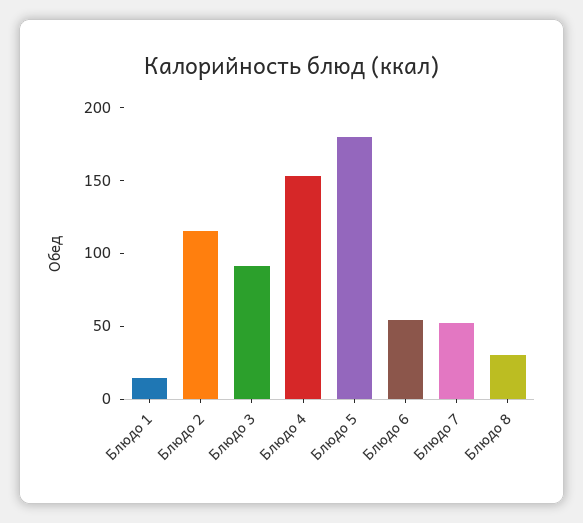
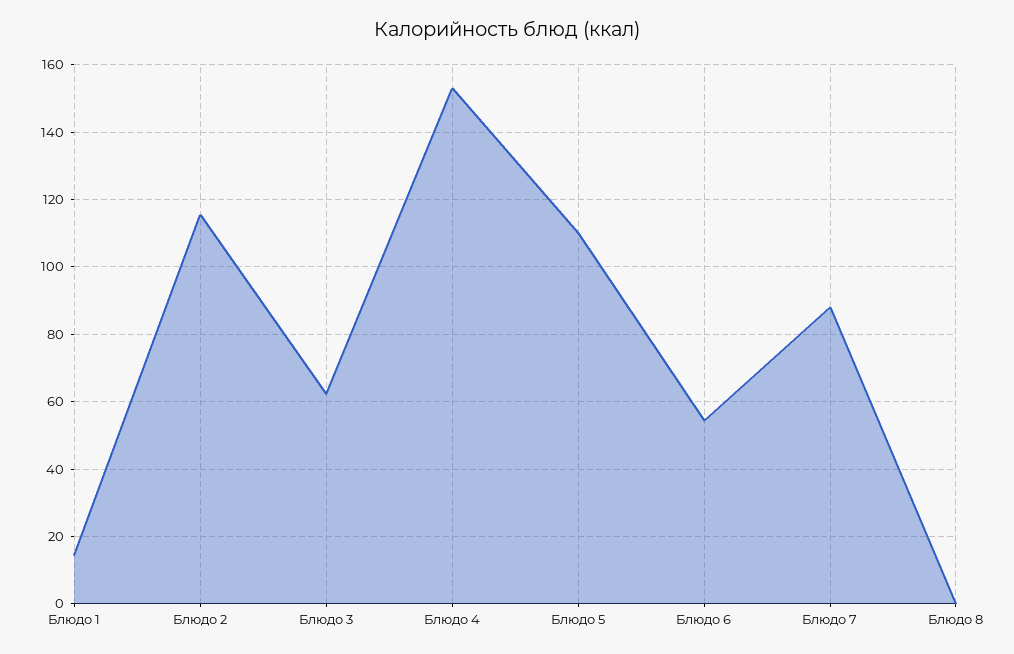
  {
    "Блюдо 1": 14,
    "Блюдо 2": 116,
-   "Блюдо 3": 90,
+   "Блюдо 3": 62,
    "Блюдо 4": 154,
-   "Блюдо 5": 180,
+   "Блюдо 5": 110,
    "Блюдо 6": 54,
-   "Блюдо 7": 50,
+   "Блюдо 7": 88,
-   "Блюдо 8": 30
+   "Блюдо 8": 0
  }

